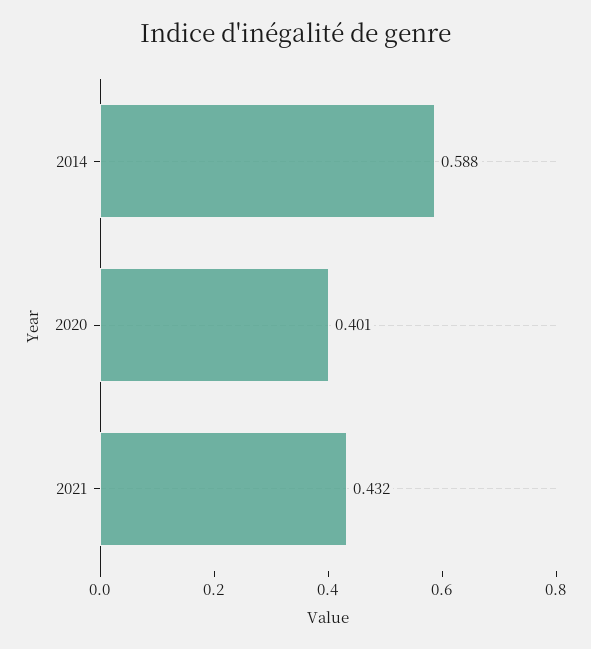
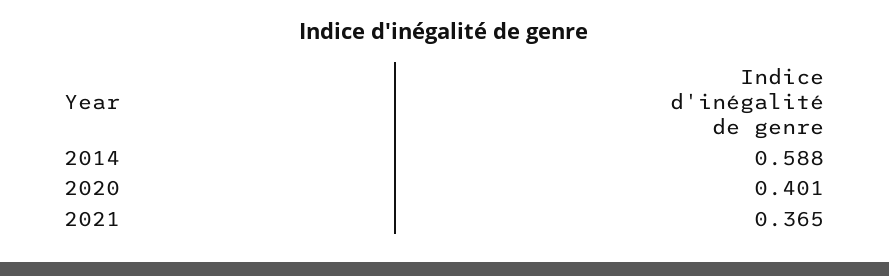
  {
    "2014": 0.588,
    "2020": 0.401,
-   "2021": 0.432
+   "2021": 0.365
  }

